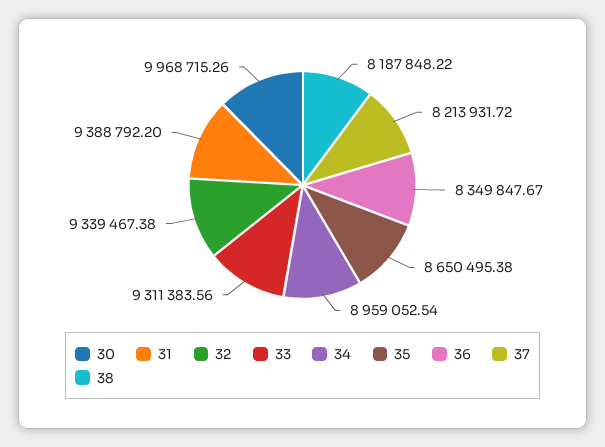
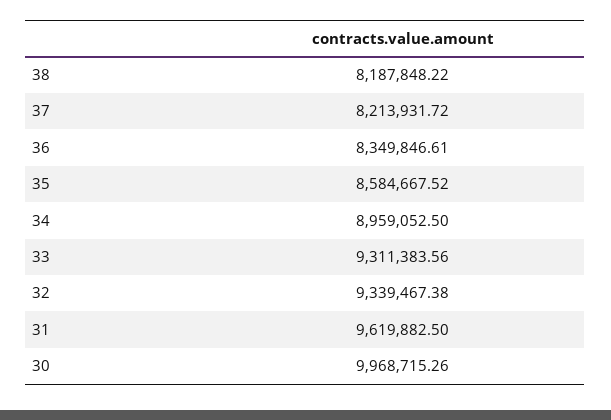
  {
    "30": 9968715.26,
-   "31": 9388792.2,
+   "31": 9619882.5,
    "32": 9339467.38,
    "33": 9311383.56,
-   "34": 8959052.54,
+   "34": 8959052.5,
-   "35": 8650495.38,
+   "35": 8584667.52,
-   "36": 8349847.67,
+   "36": 8349846.61,
    "37": 8213931.72,
    "38": 8187848.22
  }

